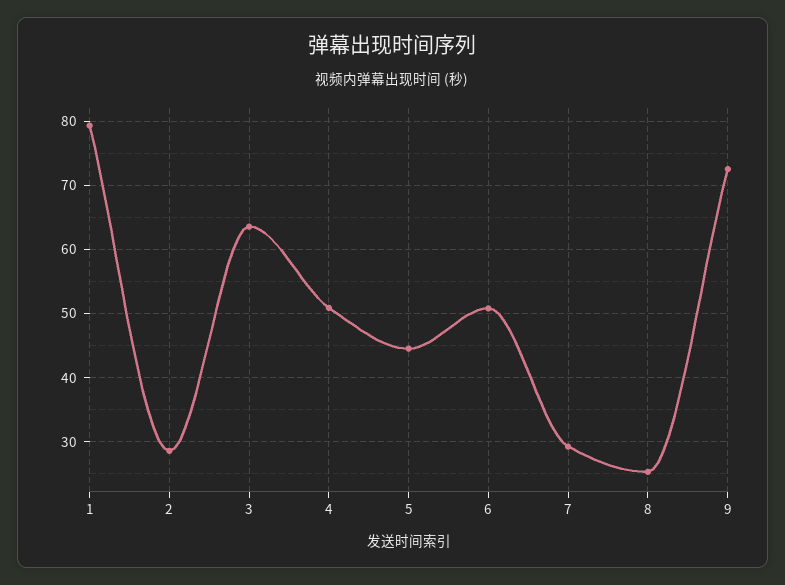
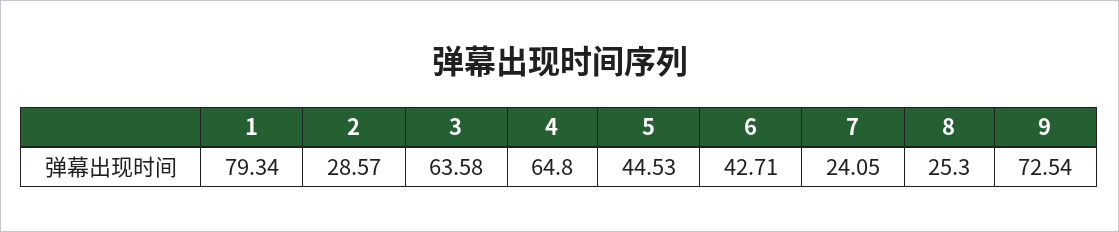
  {
    "1": 79.34,
    "2": 28.57,
    "3": 63.58,
-   "4": 51,
+   "4": 64.8,
    "5": 44.53,
-   "6": 51,
+   "6": 42.71,
-   "7": 29,
+   "7": 24.05,
    "8": 25.3,
    "9": 72.54
  }

